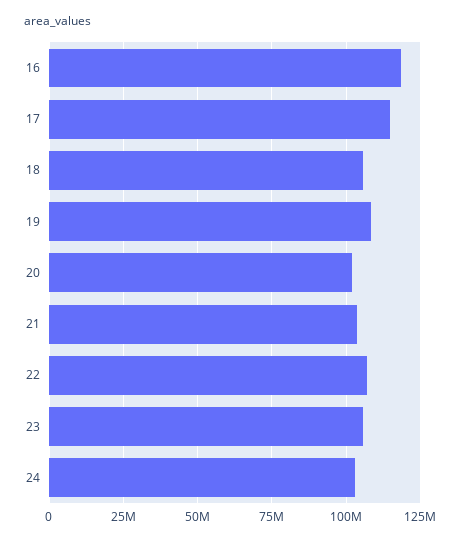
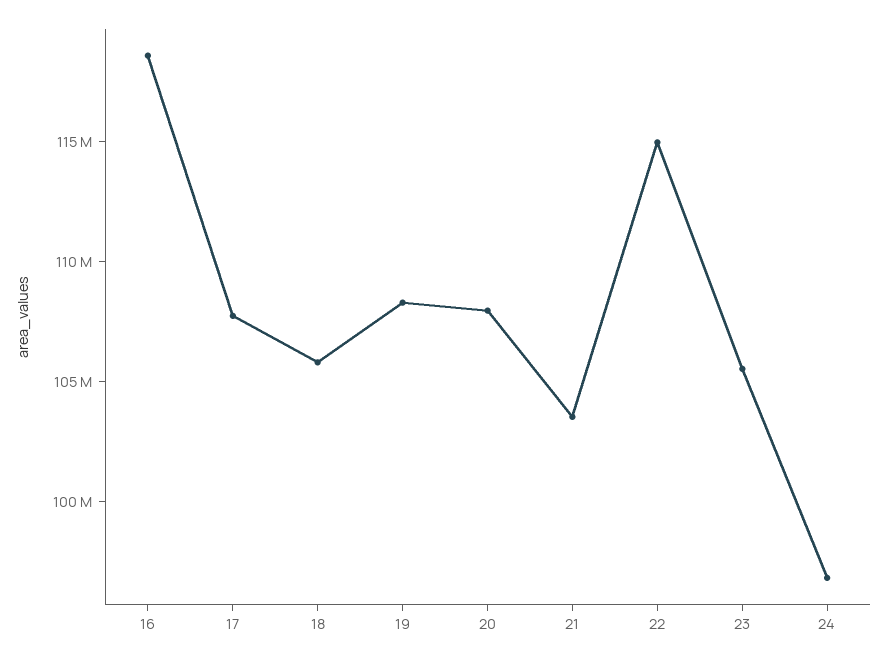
  {
    "16": 119000000,
-   "17": 115000000,
+   "17": 108000000,
    "18": 106000000,
    "19": 108000000,
-   "20": 102500000,
+   "20": 108000000,
    "21": 104000000,
-   "22": 107500000,
+   "22": 115000000,
    "23": 106000000,
-   "24": 102500000
+   "24": 97000000
  }

